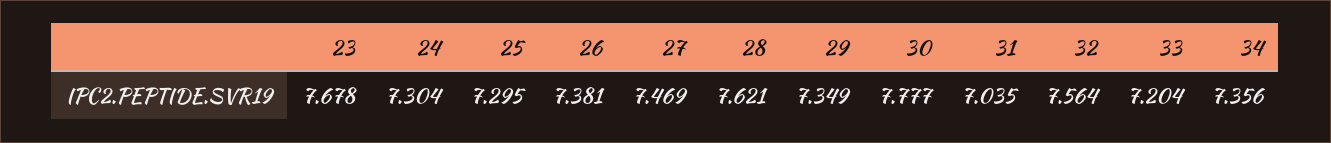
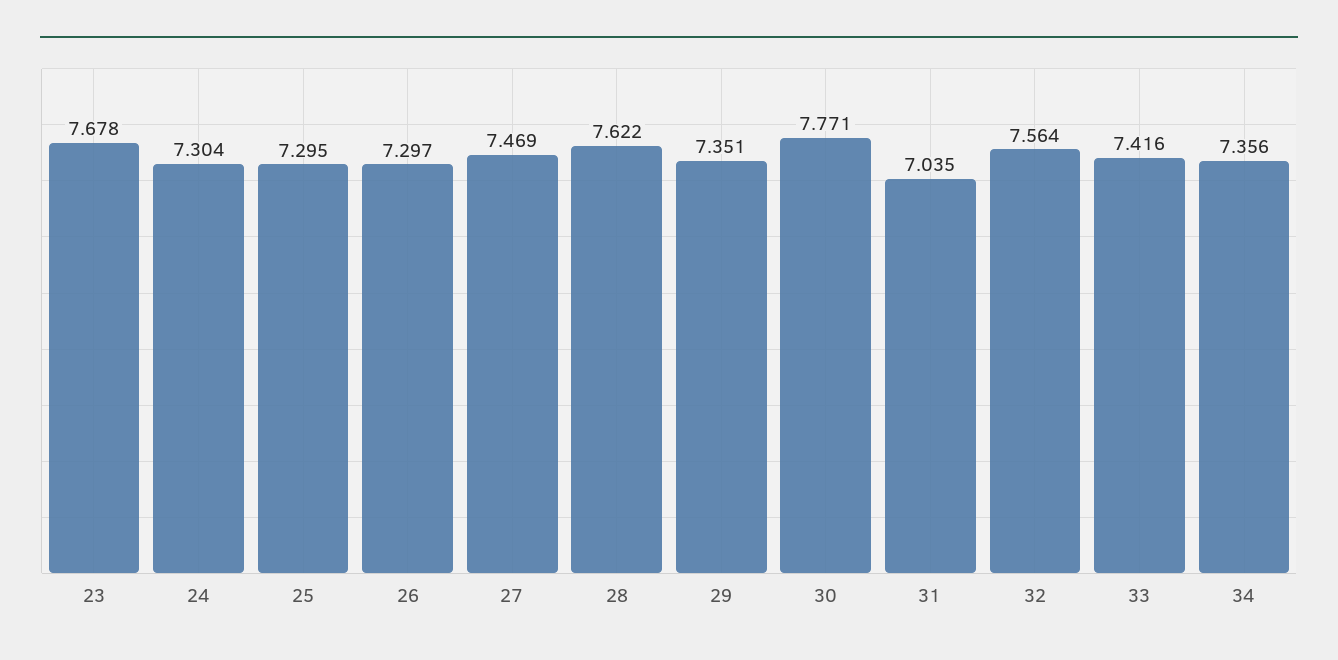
  {
    "23": 7.678,
    "24": 7.304,
    "25": 7.295,
-   "26": 7.381,
+   "26": 7.297,
    "27": 7.469,
-   "28": 7.621,
+   "28": 7.622,
-   "29": 7.349,
+   "29": 7.351,
-   "30": 7.777,
+   "30": 7.771,
    "31": 7.035,
    "32": 7.564,
-   "33": 7.204,
+   "33": 7.416,
    "34": 7.356
  }

